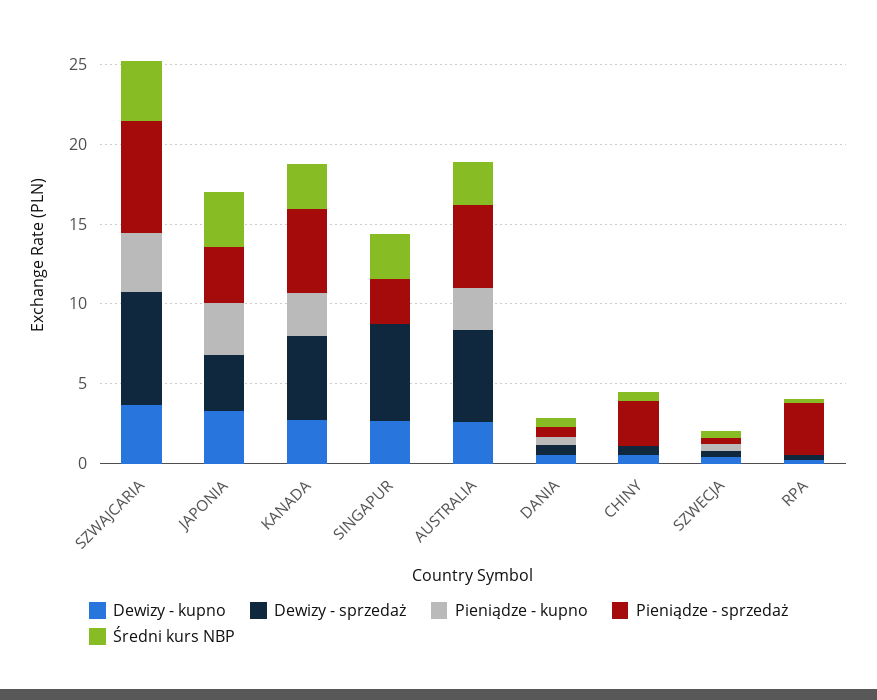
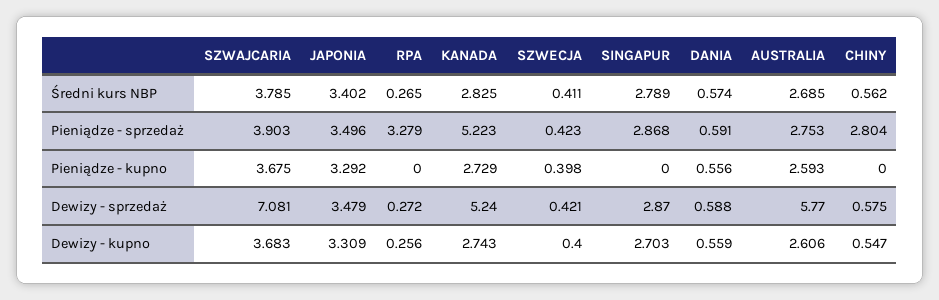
  {
    "Dewizy - kupno": {
      "SZWAJCARIA": 3.683,
      "JAPONIA": 3.309,
      "KANADA": 2.743,
      "SINGAPUR": 2.703,
      "AUSTRALIA": 2.606,
      "DANIA": 0.559,
      "CHINY": 0.547,
      "SZWECJA": 0.4,
      "RPA": 0.256
    },
    "Dewizy - sprzedaż": {
      "SZWAJCARIA": 7.081,
      "JAPONIA": 3.479,
      "KANADA": 5.24,
-     "SINGAPUR": 6,
+     "SINGAPUR": 2.87,
      "AUSTRALIA": 5.77,
      "DANIA": 0.588,
      "CHINY": 0.575,
      "SZWECJA": 0.421,
      "RPA": 0.272
    },
    "Pieniądze - kupno": {
      "SZWAJCARIA": 3.675,
      "JAPONIA": 3.292,
      "KANADA": 2.729,
      "SINGAPUR": 0,
      "AUSTRALIA": 2.593,
      "DANIA": 0.556,
      "CHINY": 0,
      "SZWECJA": 0.398,
      "RPA": 0
    },
    "Pieniądze - sprzedaż": {
-     "SZWAJCARIA": 7,
+     "SZWAJCARIA": 3.903,
      "JAPONIA": 3.496,
      "KANADA": 5.223,
      "SINGAPUR": 2.868,
-     "AUSTRALIA": 5,
+     "AUSTRALIA": 2.753,
      "DANIA": 0.591,
      "CHINY": 2.804,
      "SZWECJA": 0.423,
      "RPA": 3.279
    },
    "Średni kurs NBP": {
      "SZWAJCARIA": 3.785,
      "JAPONIA": 3.402,
      "KANADA": 2.825,
      "SINGAPUR": 2.789,
      "AUSTRALIA": 2.685,
      "DANIA": 0.574,
      "CHINY": 0.562,
      "SZWECJA": 0.411,
      "RPA": 0.265
    }
  }

